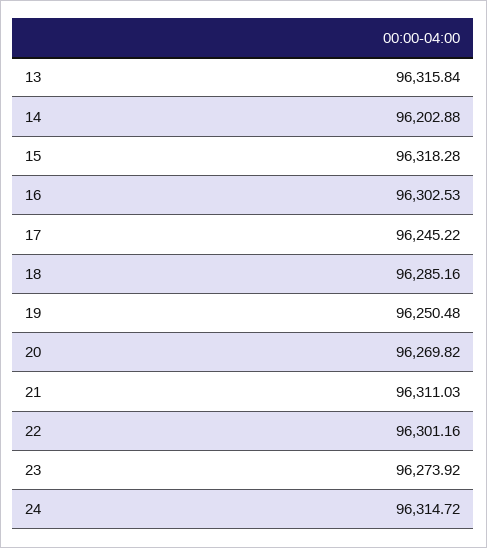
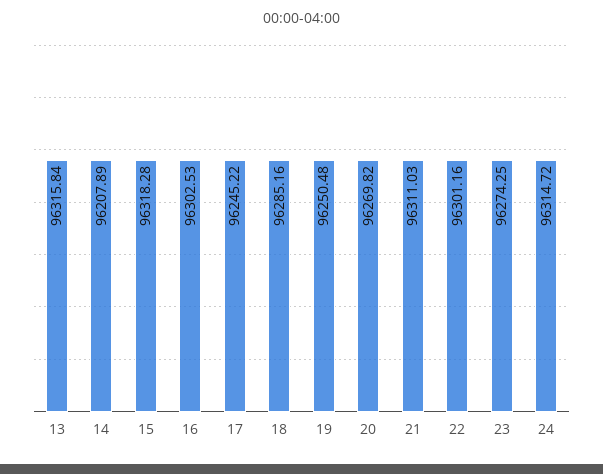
  {
    "13": 96315.84,
-   "14": 96202.88,
+   "14": 96207.89,
    "15": 96318.28,
    "16": 96302.53,
    "17": 96245.22,
    "18": 96285.16,
    "19": 96250.48,
    "20": 96269.82,
    "21": 96311.03,
    "22": 96301.16,
-   "23": 96273.92,
+   "23": 96274.25,
    "24": 96314.72
  }

